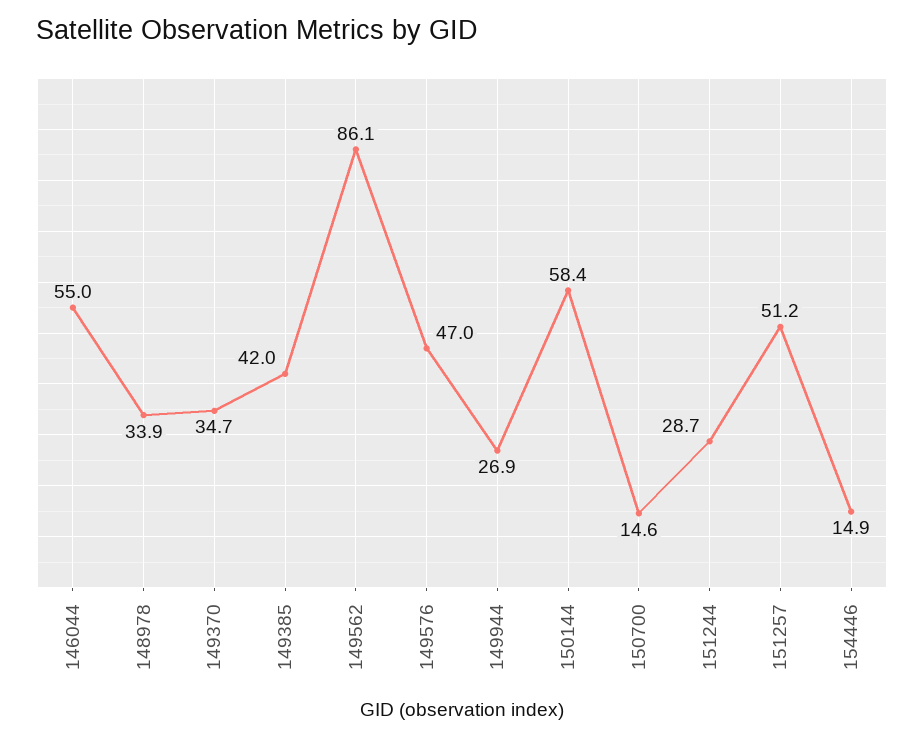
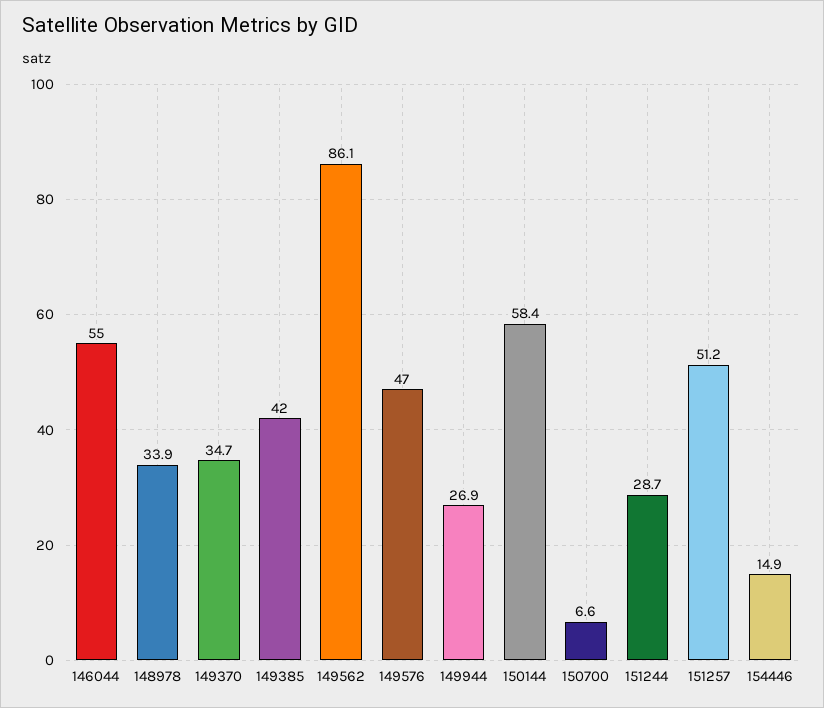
  {
    "146044": 55,
    "148978": 33.9,
    "149370": 34.7,
    "149385": 42,
    "149562": 86.1,
    "149576": 47,
    "149944": 26.9,
    "150144": 58.4,
-   "150700": 14.6,
+   "150700": 6.6,
    "151244": 28.7,
    "151257": 51.2,
    "154446": 14.9
  }

